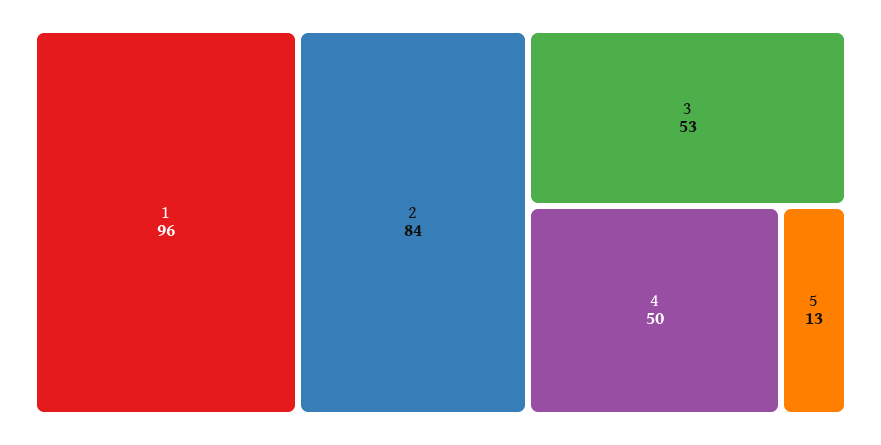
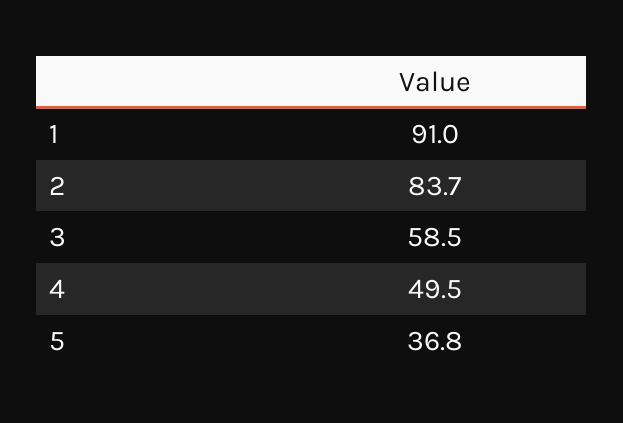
  {
-   "1": 96,
+   "1": 91,
    "2": 83.7,
-   "3": 53,
+   "3": 58.5,
    "4": 49.5,
-   "5": 13
+   "5": 36.8
  }

